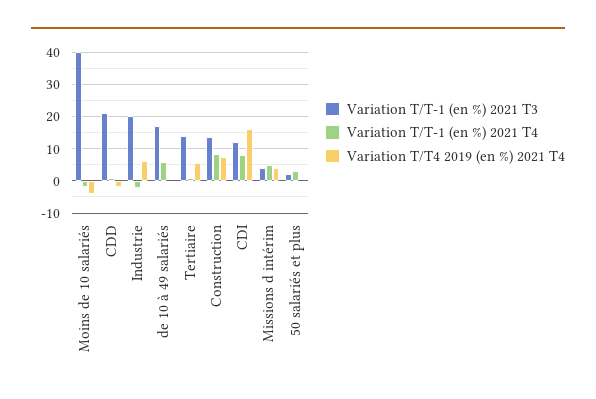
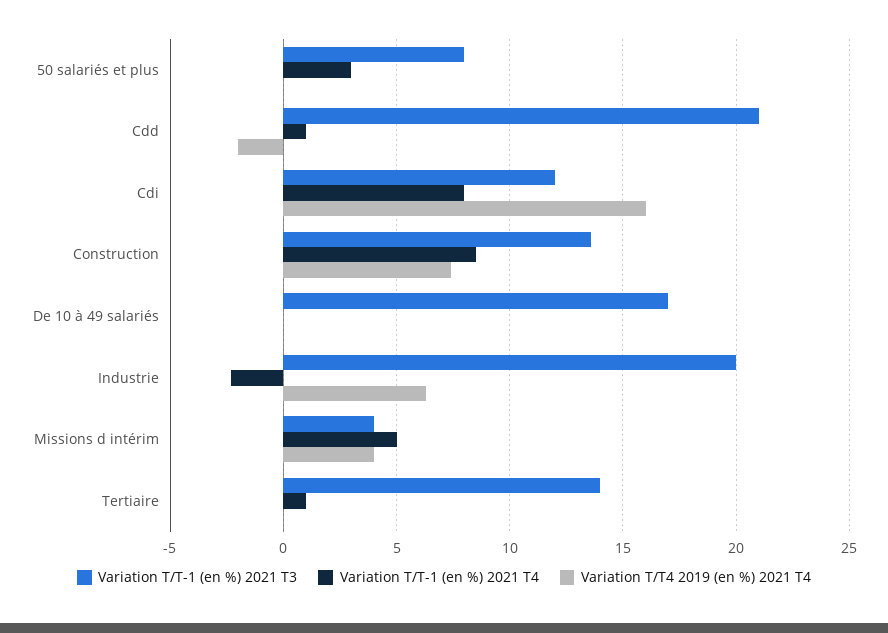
  {
    "Variation T/T-1 (en %) 2021 T3": {
-     "Moins de 10 salariés": 40,
      "CDD": 21,
      "Industrie": 20,
      "de 10 à 49 salariés": 17,
      "Tertiaire": 14,
      "Construction": 13.5,
      "CDI": 12,
      "Missions d intérim": 4,
-     "50 salariés et plus": 2
+     "50 salariés et plus": 8
    },
    "Variation T/T-1 (en %) 2021 T4": {
-     "Moins de 10 salariés": -2,
      "CDD": 1,
      "Industrie": -2.5,
-     "de 10 à 49 salariés": 6,
+     "de 10 à 49 salariés": 0,
      "Tertiaire": 1,
      "Construction": 8.5,
      "CDI": 8,
      "Missions d intérim": 5,
      "50 salariés et plus": 3
    },
    "Variation T/T4 2019 (en %) 2021 T4": {
-     "Moins de 10 salariés": -4,
      "CDD": -2,
      "Industrie": 6.5,
      "de 10 à 49 salariés": 0,
-     "Tertiaire": 6,
+     "Tertiaire": 0,
      "Construction": 7.5,
      "CDI": 16,
      "Missions d intérim": 4,
      "50 salariés et plus": 0
    }
  }

